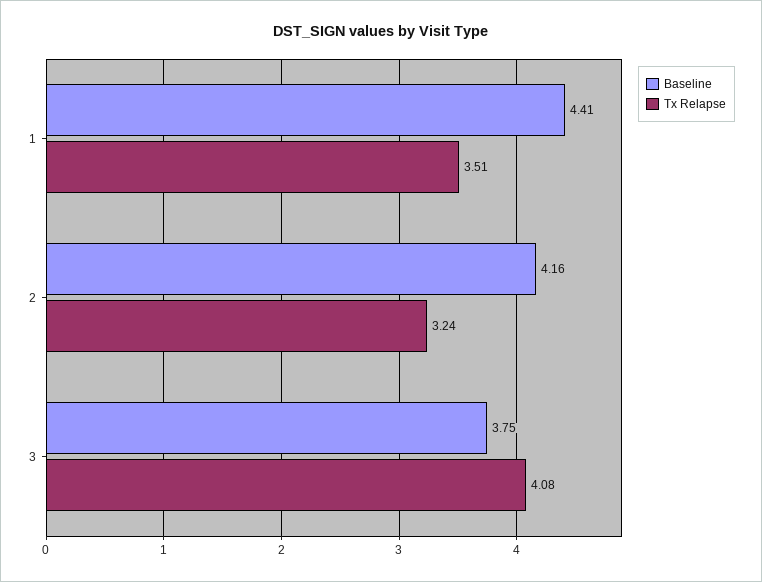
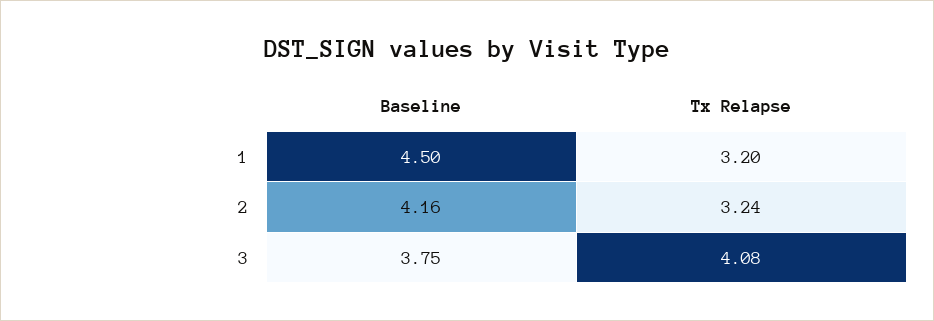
  {
    "Baseline": {
-     "1": 4.41,
+     "1": 4.5,
      "2": 4.16,
      "3": 3.75
    },
    "Tx Relapse": {
-     "1": 3.51,
+     "1": 3.2,
      "2": 3.24,
      "3": 4.08
    }
  }

